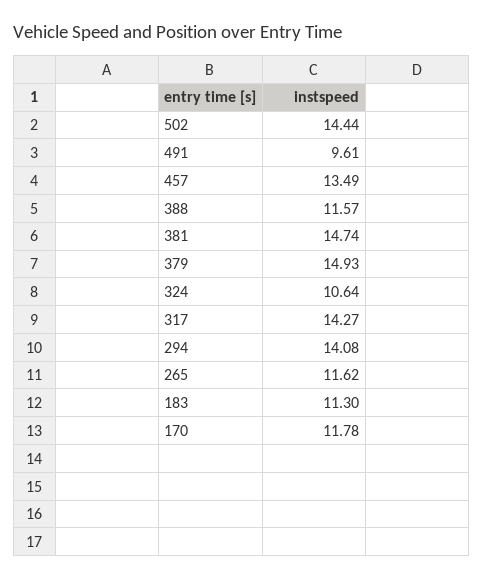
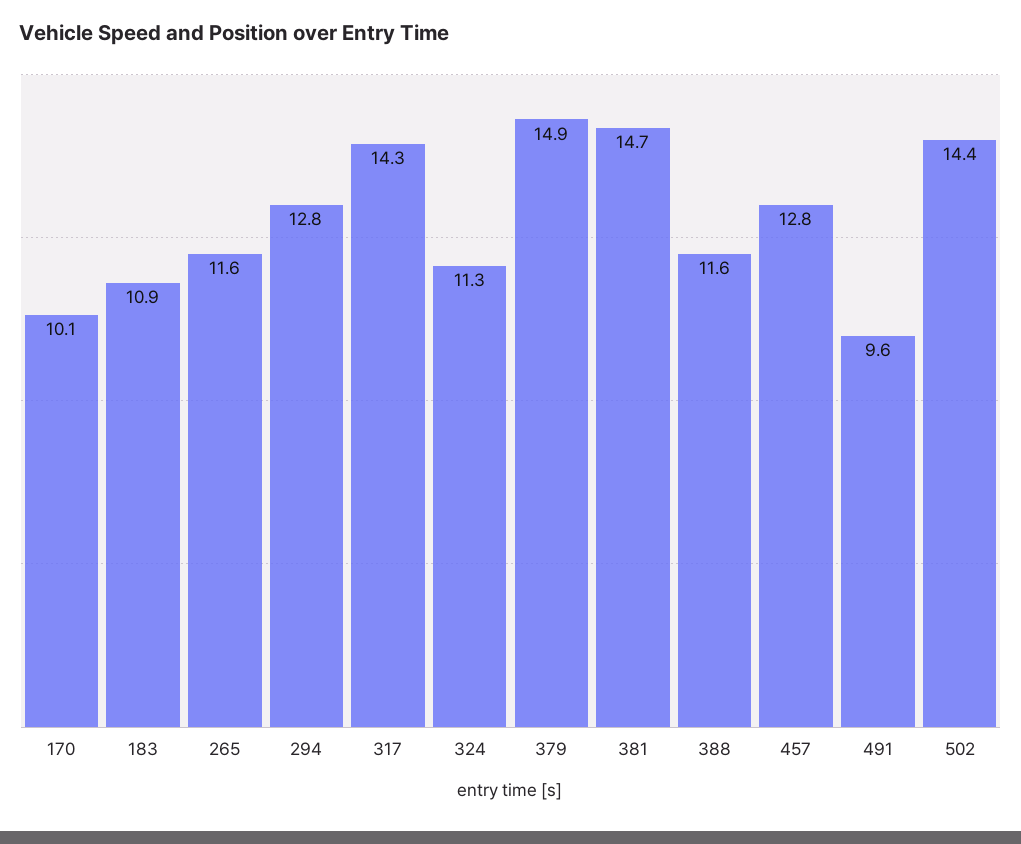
  {
    "502": 14.44,
    "491": 9.61,
-   "457": 13.49,
+   "457": 12.8,
    "388": 11.57,
    "381": 14.74,
    "379": 14.93,
-   "324": 10.64,
+   "324": 11.3,
    "317": 14.27,
-   "294": 14.08,
+   "294": 12.8,
    "265": 11.62,
-   "183": 11.3,
+   "183": 10.9,
-   "170": 11.78
+   "170": 10.1
  }

